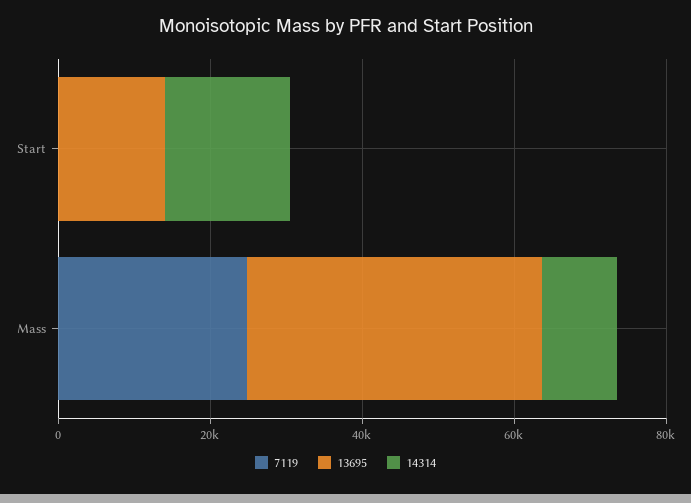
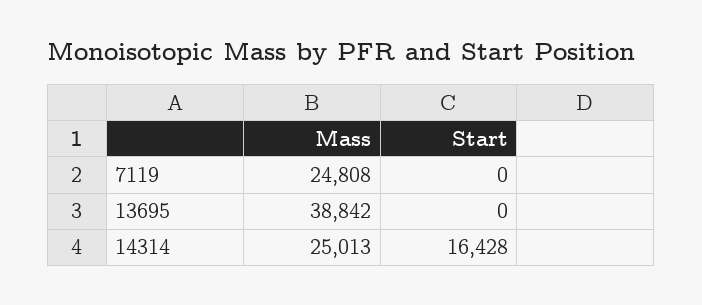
  {
    "7119": {
      "Start": 0,
      "Mass": 24808
    },
    "13695": {
-     "Start": 15000,
+     "Start": 0,
      "Mass": 38842
    },
    "14314": {
      "Start": 16428,
-     "Mass": 10000
+     "Mass": 25013
    }
  }

